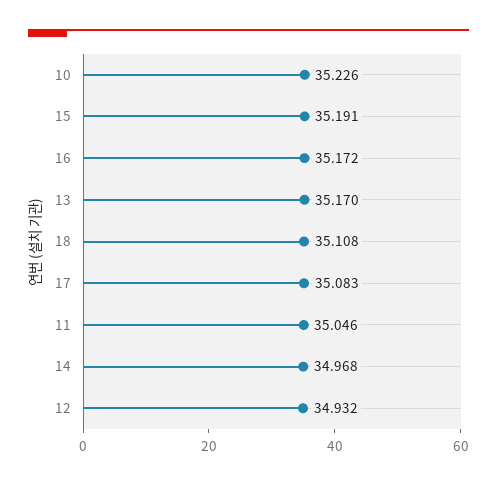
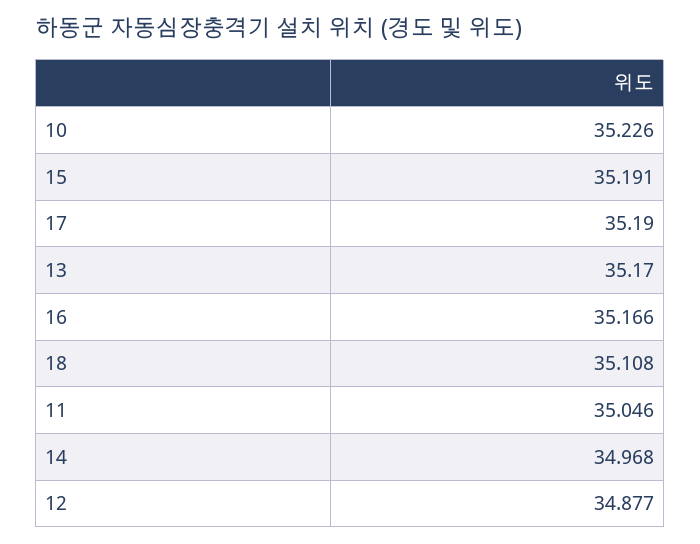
  {
    "10": 35.226,
    "15": 35.191,
-   "16": 35.172,
+   "16": 35.166,
    "13": 35.17,
    "18": 35.108,
-   "17": 35.083,
+   "17": 35.19,
    "11": 35.046,
    "14": 34.968,
-   "12": 34.932
+   "12": 34.877
  }

